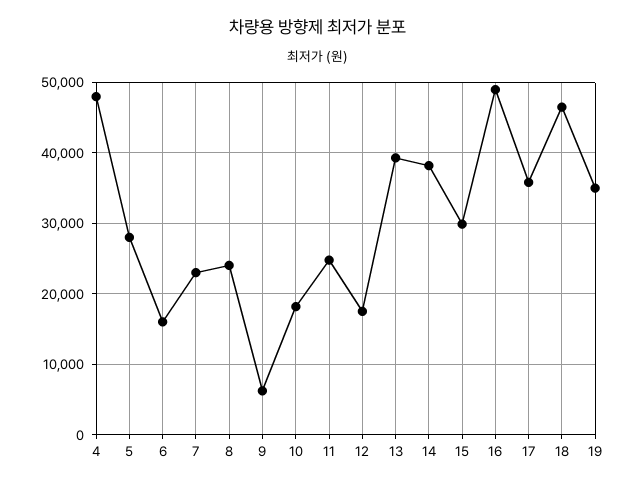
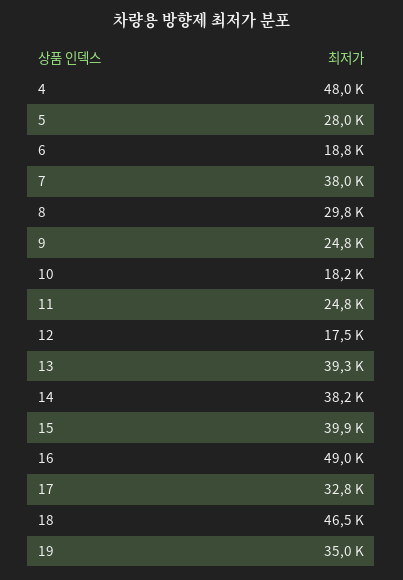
  {
    "4": 48000,
    "5": 28000,
-   "6": 16000,
+   "6": 18800,
-   "7": 23000,
+   "7": 38000,
-   "8": 24000,
+   "8": 29800,
-   "9": 6000,
+   "9": 24800,
    "10": 18200,
    "11": 24800,
    "12": 17500,
    "13": 39300,
    "14": 38200,
-   "15": 30000,
+   "15": 39900,
    "16": 49000,
-   "17": 36000,
+   "17": 32800,
    "18": 46500,
    "19": 35000
  }

